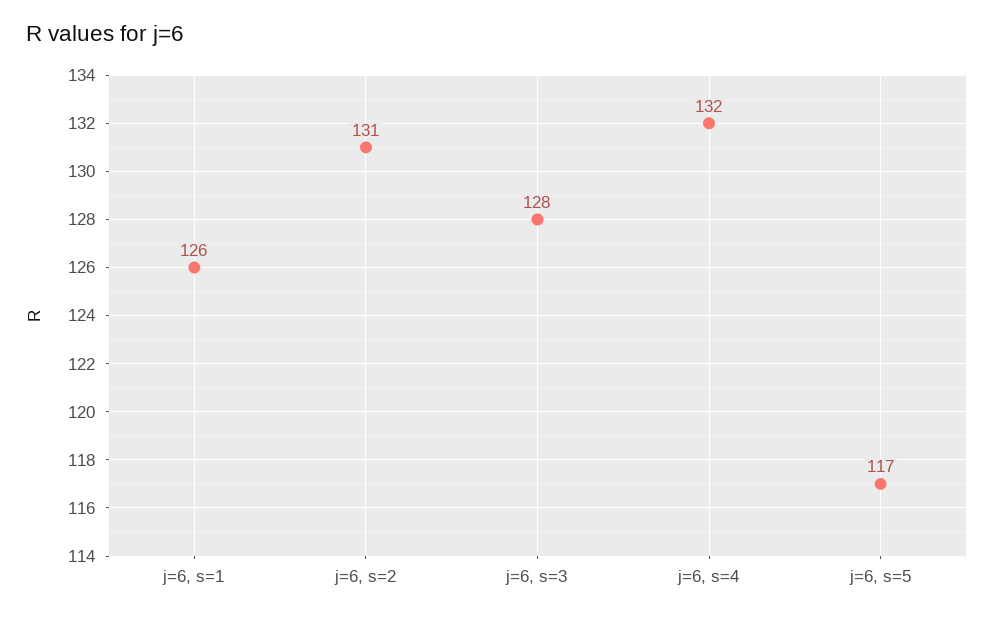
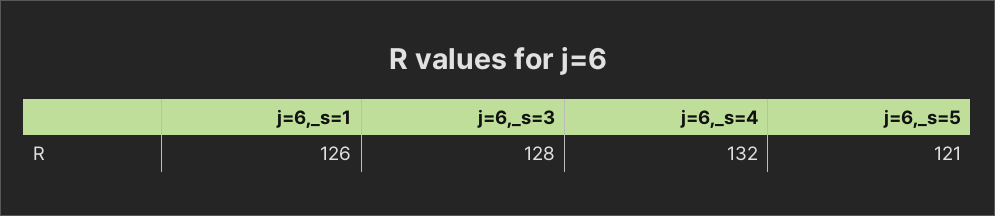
  {
    "j=6, s=1": 126,
-   "j=6, s=2": 131,
    "j=6, s=3": 128,
    "j=6, s=4": 132,
-   "j=6, s=5": 117
+   "j=6, s=5": 121
  }

